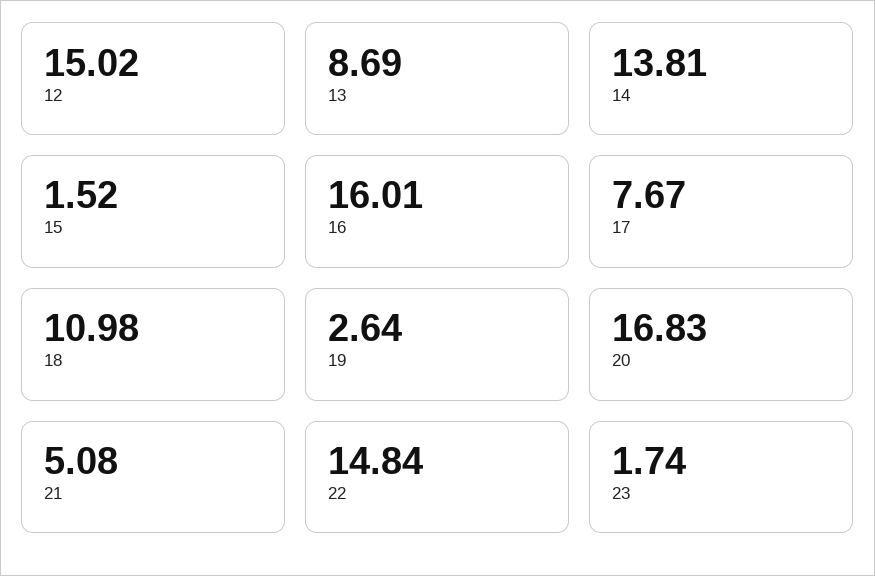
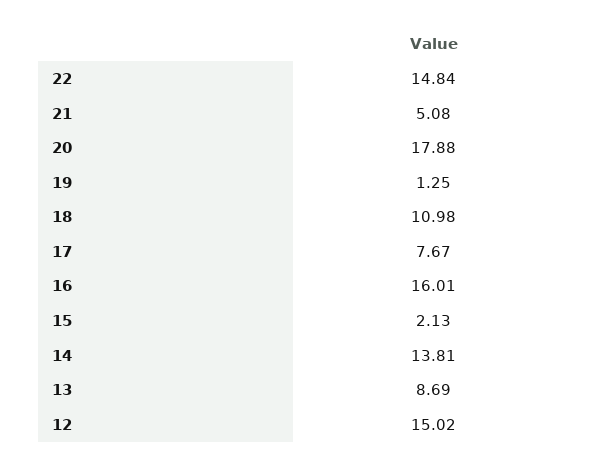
  {
    "12": 15.02,
    "13": 8.69,
    "14": 13.81,
-   "15": 1.52,
+   "15": 2.13,
    "16": 16.01,
    "17": 7.67,
    "18": 10.98,
-   "19": 2.64,
+   "19": 1.25,
-   "20": 16.83,
+   "20": 17.88,
    "21": 5.08,
-   "22": 14.84,
+   "22": 14.84
-   "23": 1.74
  }

